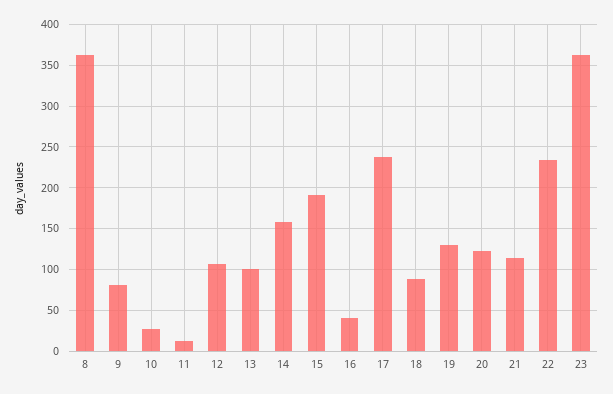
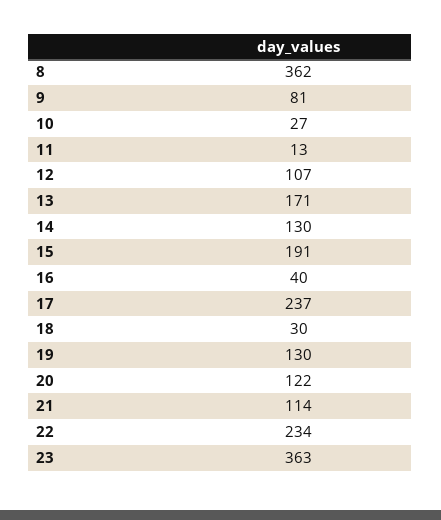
  {
    "8": 362,
    "9": 81,
    "10": 27,
    "11": 13,
    "12": 107,
-   "13": 100,
+   "13": 171,
-   "14": 160,
+   "14": 130,
    "15": 191,
    "16": 40,
    "17": 237,
-   "18": 90,
+   "18": 30,
    "19": 130,
    "20": 122,
    "21": 114,
    "22": 234,
    "23": 363
  }

